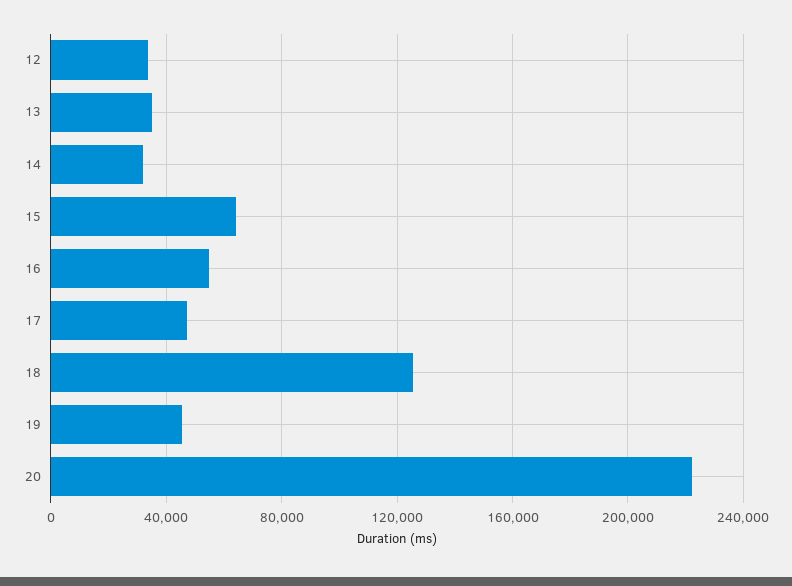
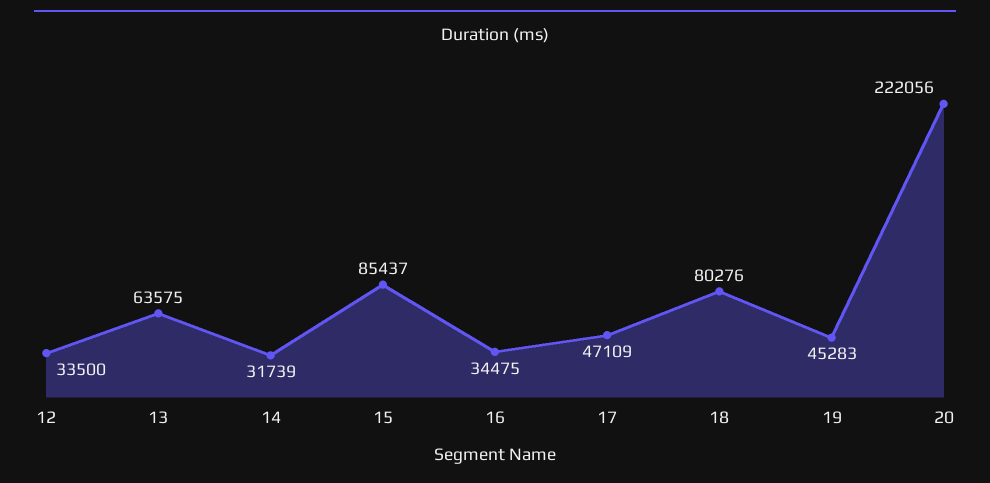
  {
    "12": 33500,
-   "13": 35000,
+   "13": 63575,
    "14": 31739,
-   "15": 65000,
+   "15": 85437,
-   "16": 55000,
+   "16": 34475,
    "17": 47109,
-   "18": 125000,
+   "18": 80276,
    "19": 45283,
    "20": 222056
  }

